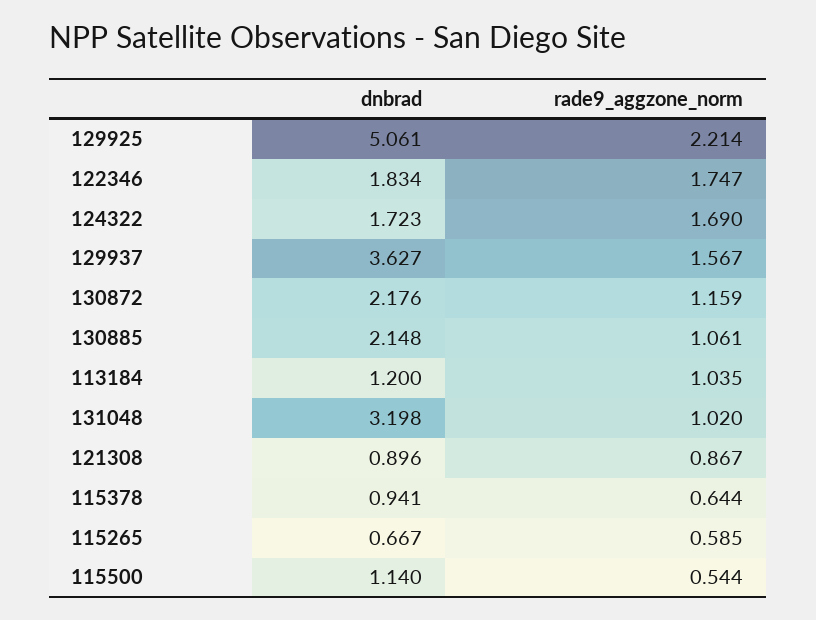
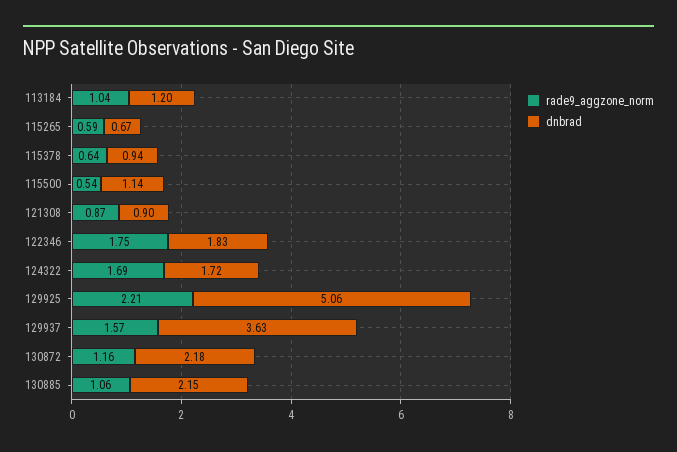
  {
    "dnbrad": {
      "129925": 5.061,
      "122346": 1.834,
      "124322": 1.723,
      "129937": 3.627,
      "130872": 2.176,
      "130885": 2.148,
      "113184": 1.2,
-     "131048": 3.198,
      "121308": 0.896,
      "115378": 0.941,
      "115265": 0.667,
      "115500": 1.14
    },
    "rade9_aggzone_norm": {
      "129925": 2.214,
      "122346": 1.747,
      "124322": 1.69,
      "129937": 1.567,
      "130872": 1.159,
      "130885": 1.061,
      "113184": 1.035,
-     "131048": 1.02,
      "121308": 0.867,
      "115378": 0.644,
      "115265": 0.585,
      "115500": 0.544
    }
  }

